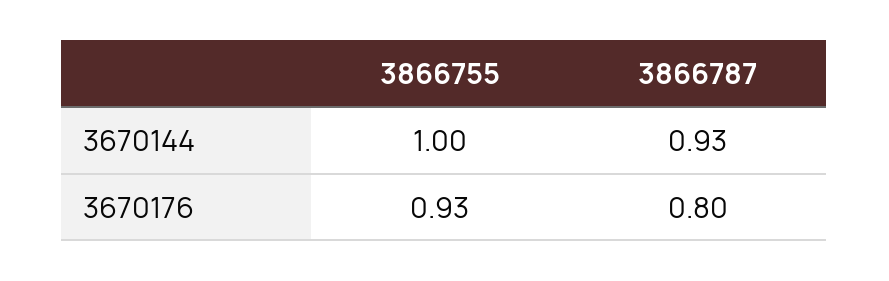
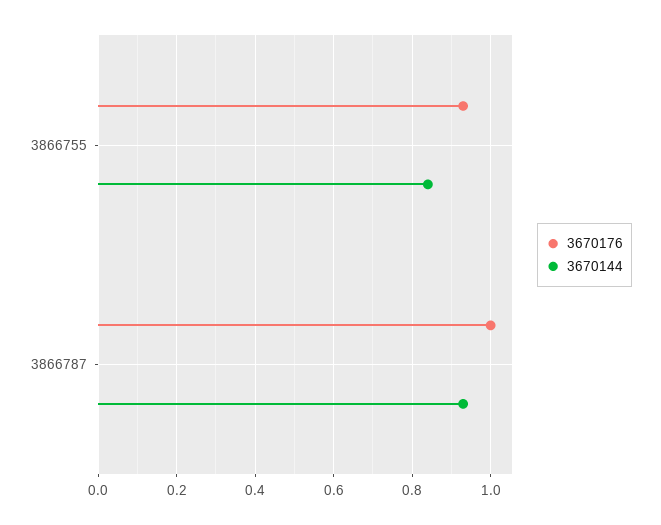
  {
    "3670144": {
-     "3866755": 1,
+     "3866755": 0.85,
      "3866787": 0.93
    },
    "3670176": {
      "3866755": 0.93,
-     "3866787": 0.8
+     "3866787": 1
    }
  }

